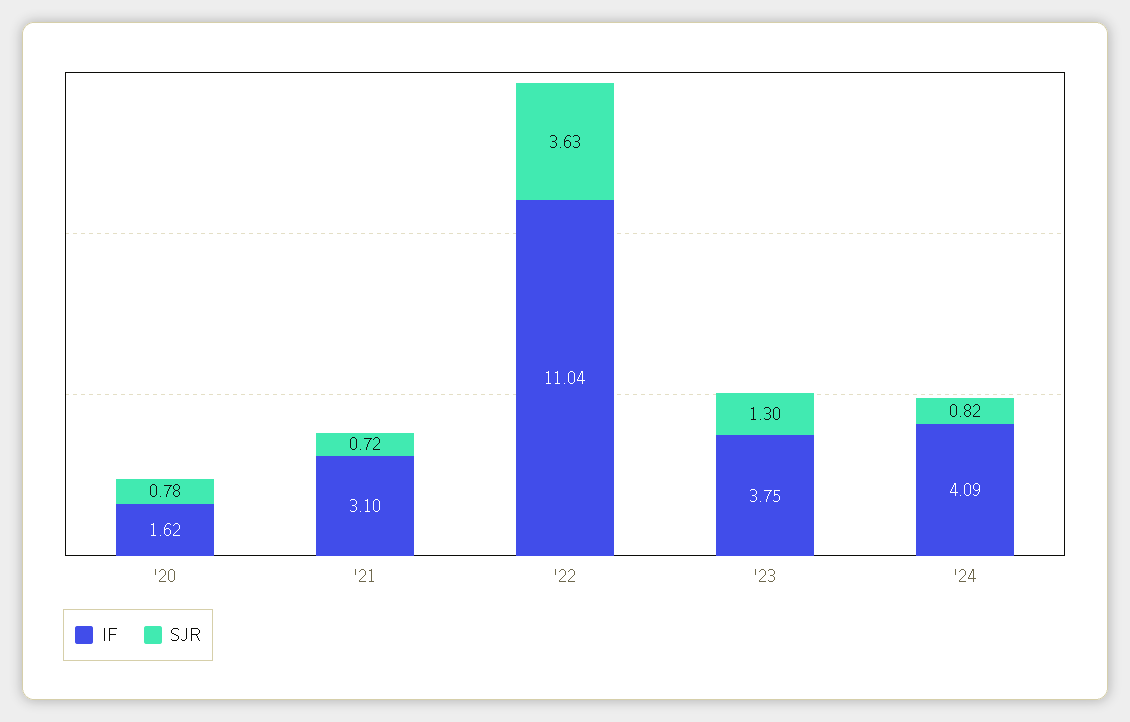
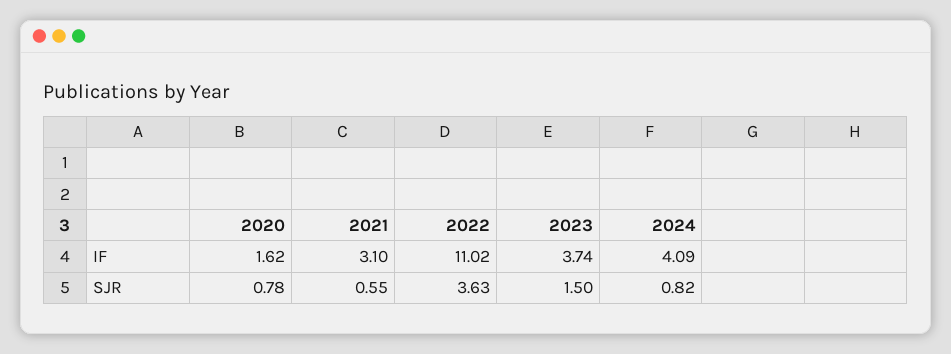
  {
    "IF": {
      "'20": 1.62,
      "'21": 3.1,
-     "'22": 11.04,
+     "'22": 11.02,
-     "'23": 3.75,
+     "'23": 3.74,
      "'24": 4.09
    },
    "SJR": {
      "'20": 0.78,
-     "'21": 0.72,
+     "'21": 0.55,
      "'22": 3.63,
-     "'23": 1.3,
+     "'23": 1.5,
      "'24": 0.82
    }
  }

